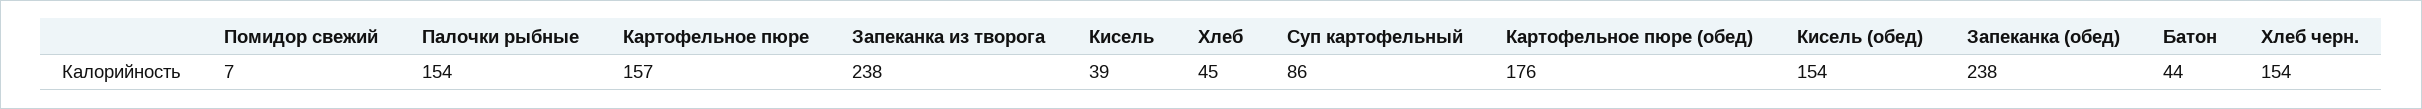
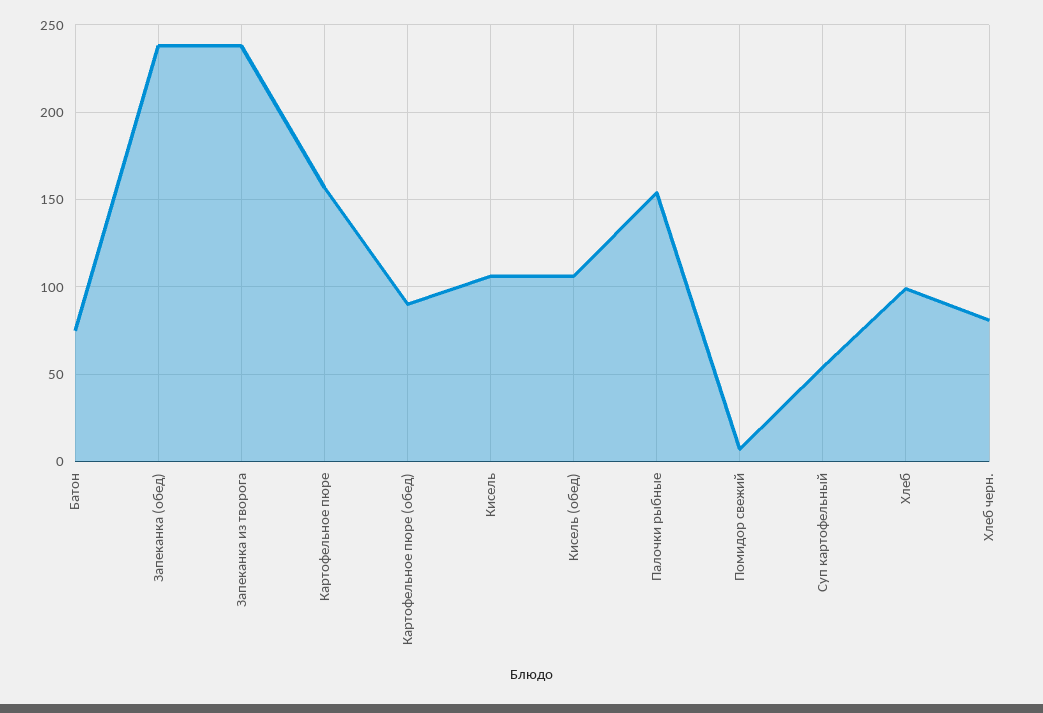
  {
    "Помидор свежий": 7,
    "Палочки рыбные": 154,
    "Картофельное пюре": 157,
    "Запеканка из творога": 238,
-   "Кисель": 39,
+   "Кисель": 105,
-   "Хлеб": 45,
+   "Хлеб": 100,
-   "Суп картофельный": 86,
+   "Суп картофельный": 55,
-   "Картофельное пюре (обед)": 176,
+   "Картофельное пюре (обед)": 90,
-   "Кисель (обед)": 154,
+   "Кисель (обед)": 105,
    "Запеканка (обед)": 238,
-   "Батон": 44,
+   "Батон": 75,
-   "Хлеб черн.": 154
+   "Хлеб черн.": 80
  }

